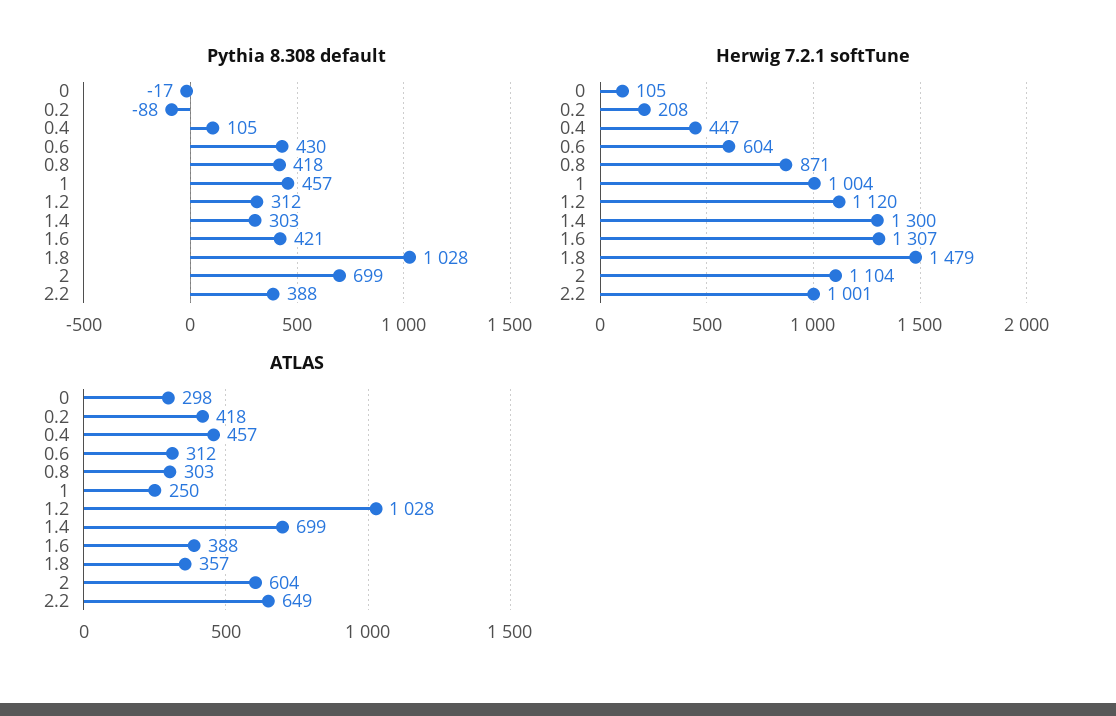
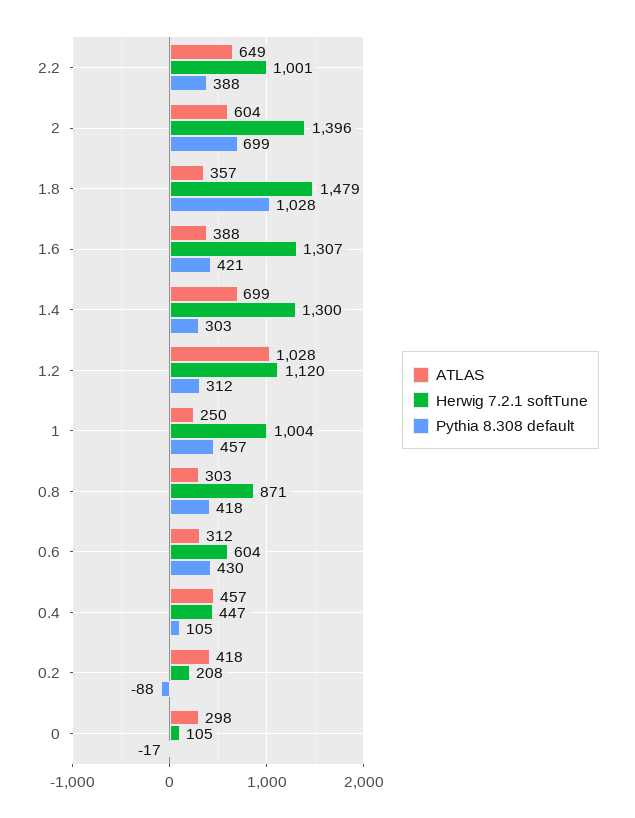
  {
    "Pythia 8.308 default": {
      "0": -17,
      "0.2": -88,
      "0.4": 105,
      "0.6": 430,
      "0.8": 418,
      "1": 457,
      "1.2": 312,
      "1.4": 303,
      "1.6": 421,
      "1.8": 1028,
      "2": 699,
      "2.2": 388
    },
    "Herwig 7.2.1 softTune": {
      "0": 105,
      "0.2": 208,
      "0.4": 447,
      "0.6": 604,
      "0.8": 871,
      "1": 1004,
      "1.2": 1120,
      "1.4": 1300,
      "1.6": 1307,
      "1.8": 1479,
-     "2": 1104,
+     "2": 1396,
      "2.2": 1001
    },
    "ATLAS": {
      "0": 298,
      "0.2": 418,
      "0.4": 457,
      "0.6": 312,
      "0.8": 303,
      "1": 250,
      "1.2": 1028,
      "1.4": 699,
      "1.6": 388,
      "1.8": 357,
      "2": 604,
      "2.2": 649
    }
  }

